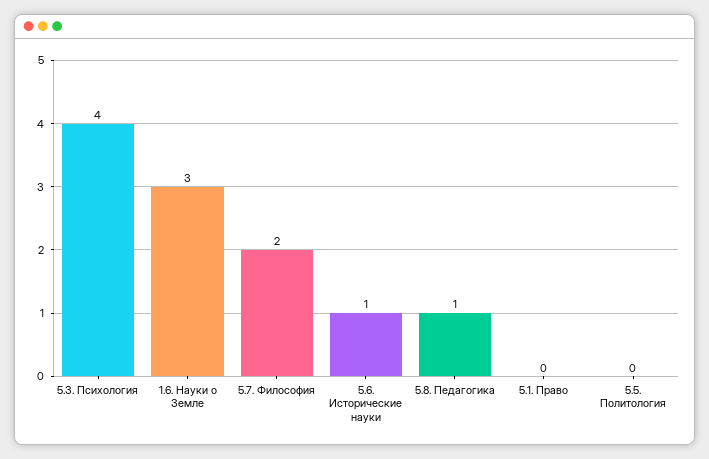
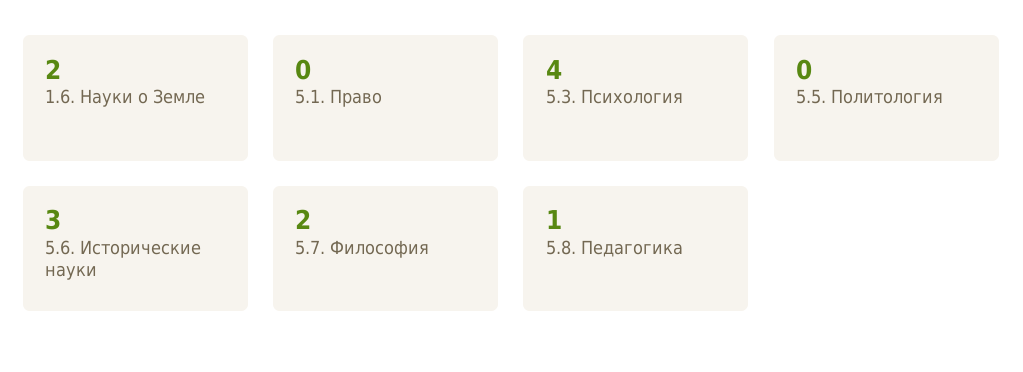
  {
    "5.3. Психология": 4,
-   "1.6. Науки о Земле": 3,
+   "1.6. Науки о Земле": 2,
    "5.7. Философия": 2,
-   "5.6. Исторические науки": 1,
+   "5.6. Исторические науки": 3,
    "5.8. Педагогика": 1,
    "5.1. Право": 0,
    "5.5. Политология": 0
  }

